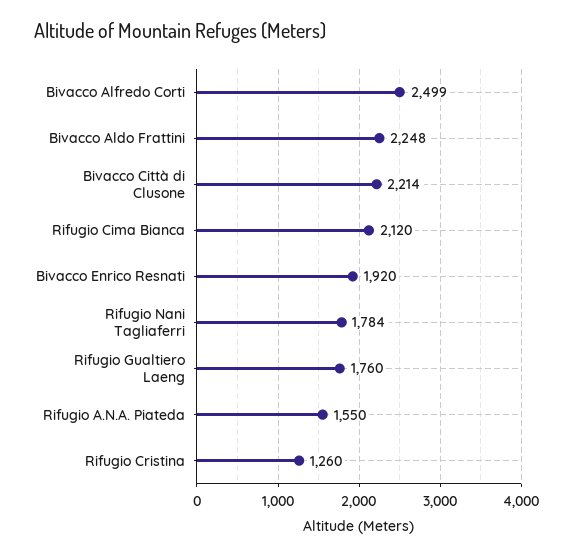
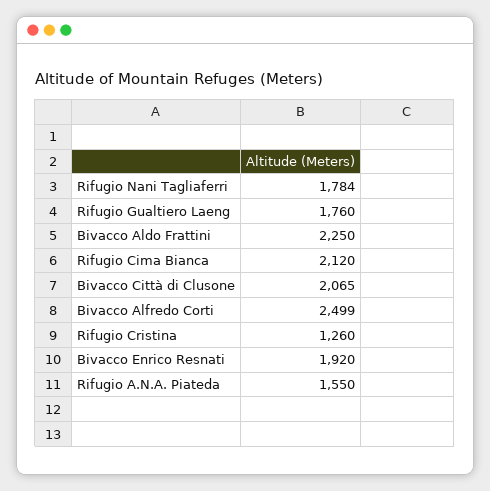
  {
    "Bivacco Alfredo Corti": 2499,
-   "Bivacco Aldo Frattini": 2248,
+   "Bivacco Aldo Frattini": 2250,
-   "Bivacco Città di Clusone": 2214,
+   "Bivacco Città di Clusone": 2065,
    "Rifugio Cima Bianca": 2120,
    "Bivacco Enrico Resnati": 1920,
    "Rifugio Nani Tagliaferri": 1784,
    "Rifugio Gualtiero Laeng": 1760,
    "Rifugio A.N.A. Piateda": 1550,
    "Rifugio Cristina": 1260
  }

